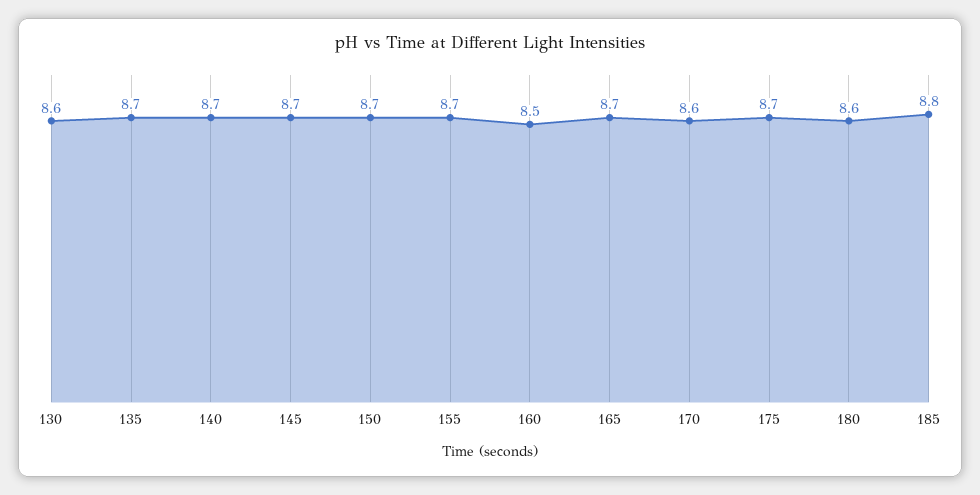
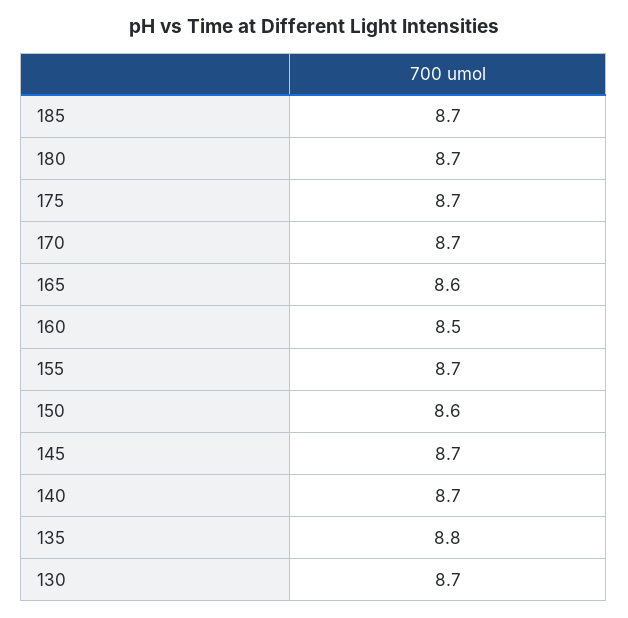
  {
-   "130": 8.6,
+   "130": 8.7,
-   "135": 8.7,
+   "135": 8.8,
    "140": 8.7,
    "145": 8.7,
-   "150": 8.7,
+   "150": 8.6,
    "155": 8.7,
    "160": 8.5,
-   "165": 8.7,
+   "165": 8.6,
-   "170": 8.6,
+   "170": 8.7,
    "175": 8.7,
-   "180": 8.6,
+   "180": 8.7,
-   "185": 8.8
+   "185": 8.7
  }

